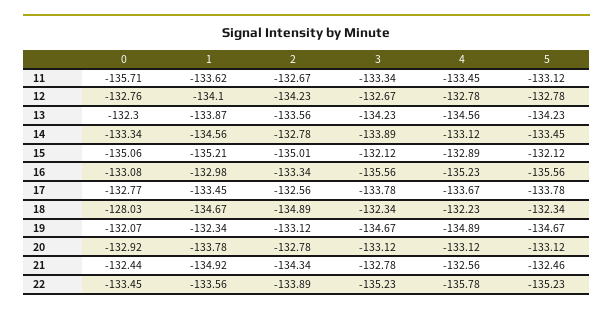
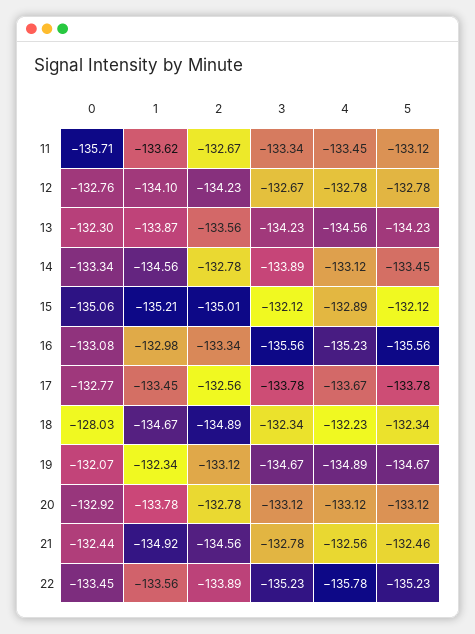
  {
    "0": {
      "11": -135.71,
      "12": -132.76,
      "13": -132.3,
      "14": -133.34,
      "15": -135.06,
      "16": -133.08,
      "17": -132.77,
      "18": -128.03,
      "19": -132.07,
      "20": -132.92,
      "21": -132.44,
      "22": -133.45
    },
    "1": {
      "11": -133.62,
      "12": -134.1,
      "13": -133.87,
      "14": -134.56,
      "15": -135.21,
      "16": -132.98,
      "17": -133.45,
      "18": -134.67,
      "19": -132.34,
      "20": -133.78,
      "21": -134.92,
      "22": -133.56
    },
    "2": {
      "11": -132.67,
      "12": -134.23,
      "13": -133.56,
      "14": -132.78,
      "15": -135.01,
      "16": -133.34,
      "17": -132.56,
      "18": -134.89,
      "19": -133.12,
      "20": -132.78,
-     "21": -134.34,
+     "21": -134.56,
      "22": -133.89
    },
    "3": {
      "11": -133.34,
      "12": -132.67,
      "13": -134.23,
      "14": -133.89,
      "15": -132.12,
      "16": -135.56,
      "17": -133.78,
      "18": -132.34,
      "19": -134.67,
      "20": -133.12,
      "21": -132.78,
      "22": -135.23
    },
    "4": {
      "11": -133.45,
      "12": -132.78,
      "13": -134.56,
      "14": -133.12,
      "15": -132.89,
      "16": -135.23,
      "17": -133.67,
      "18": -132.23,
      "19": -134.89,
      "20": -133.12,
      "21": -132.56,
      "22": -135.78
    },
    "5": {
      "11": -133.12,
      "12": -132.78,
      "13": -134.23,
      "14": -133.45,
      "15": -132.12,
      "16": -135.56,
      "17": -133.78,
      "18": -132.34,
      "19": -134.67,
      "20": -133.12,
      "21": -132.46,
      "22": -135.23
    }
  }

